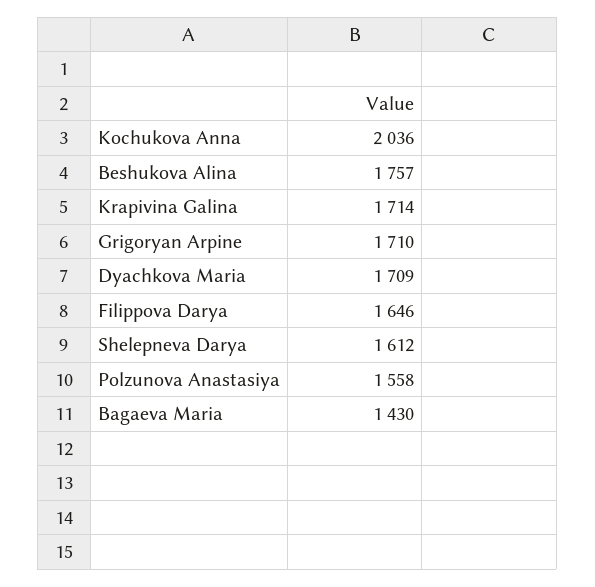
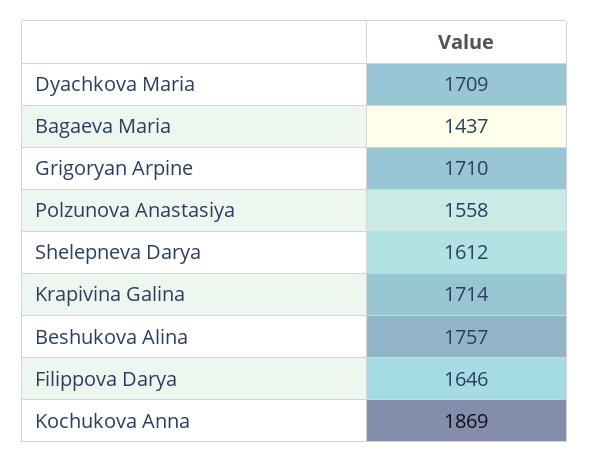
  {
-   "Kochukova Anna": 2036,
+   "Kochukova Anna": 1869,
    "Beshukova Alina": 1757,
    "Krapivina Galina": 1714,
    "Grigoryan Arpine": 1710,
    "Dyachkova Maria": 1709,
    "Filippova Darya": 1646,
    "Shelepneva Darya": 1612,
    "Polzunova Anastasiya": 1558,
-   "Bagaeva Maria": 1430
+   "Bagaeva Maria": 1437
  }

